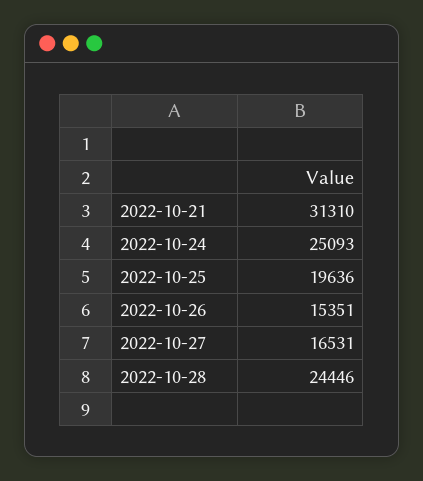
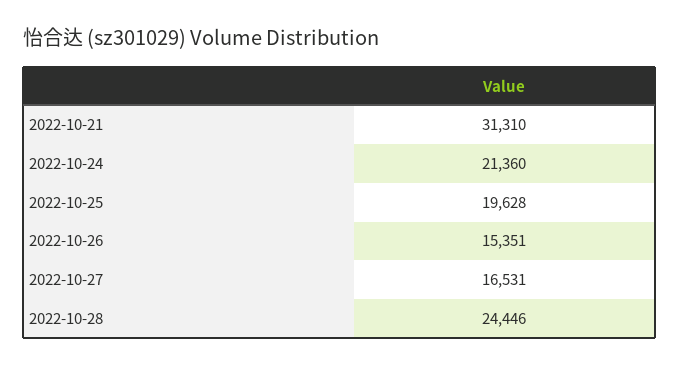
  {
    "2022-10-21": 31310,
-   "2022-10-24": 25093,
+   "2022-10-24": 21360,
-   "2022-10-25": 19636,
+   "2022-10-25": 19628,
    "2022-10-26": 15351,
    "2022-10-27": 16531,
    "2022-10-28": 24446
  }

